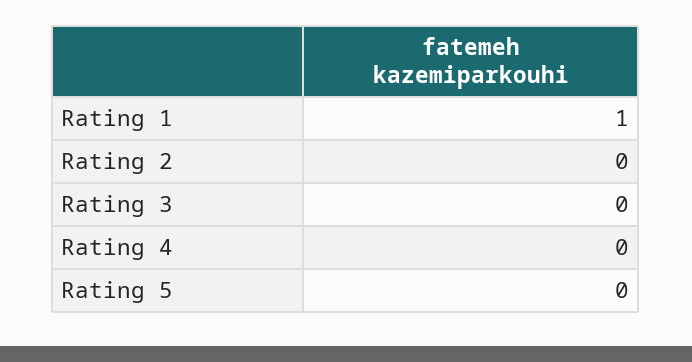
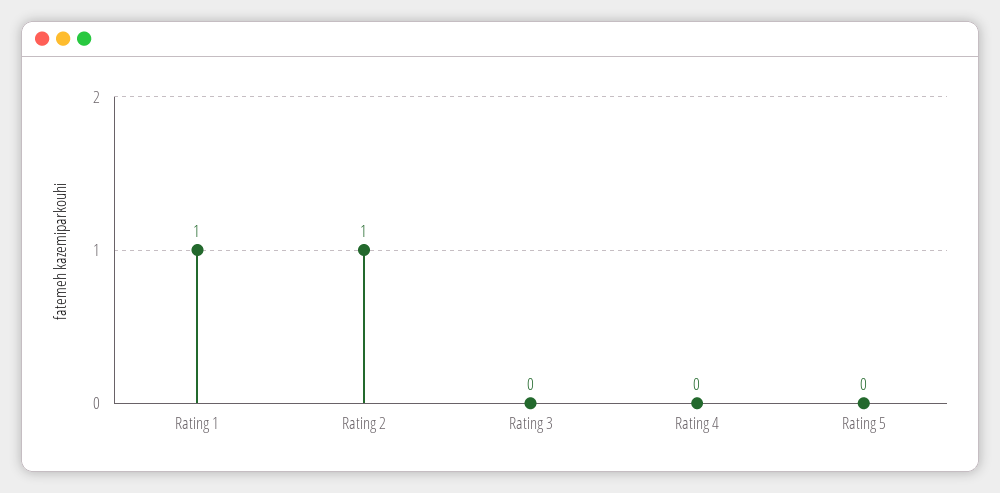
  {
    "Rating 1": 1,
-   "Rating 2": 0,
+   "Rating 2": 1,
    "Rating 3": 0,
    "Rating 4": 0,
    "Rating 5": 0
  }

